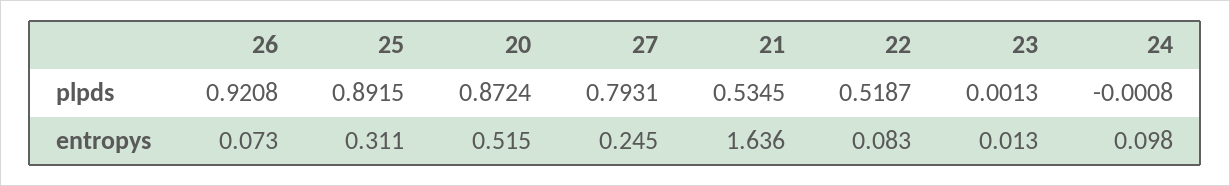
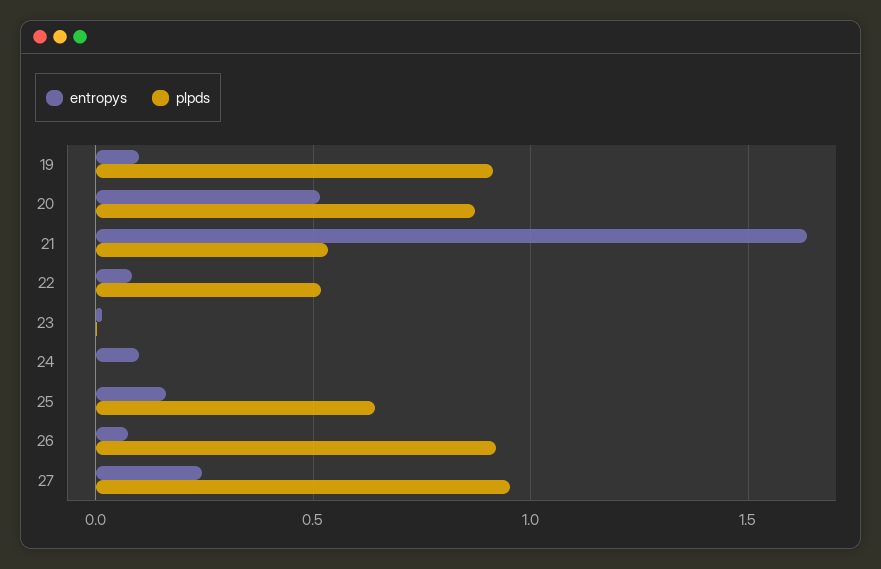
  {
    "plpds": {
      "26": 0.9208,
-     "25": 0.8915,
+     "25": 0.65,
      "20": 0.8724,
-     "27": 0.7931,
+     "27": 0.95,
      "21": 0.5345,
      "22": 0.5187,
      "23": 0.0013,
-     "24": -0.0008
+     "24": -0.0008,
+     "19": 0.9
    },
    "entropys": {
      "26": 0.073,
-     "25": 0.311,
+     "25": 0.15,
      "20": 0.515,
      "27": 0.245,
      "21": 1.636,
      "22": 0.083,
      "23": 0.013,
-     "24": 0.098
+     "24": 0.098,
+     "19": 0.1
    }
  }

